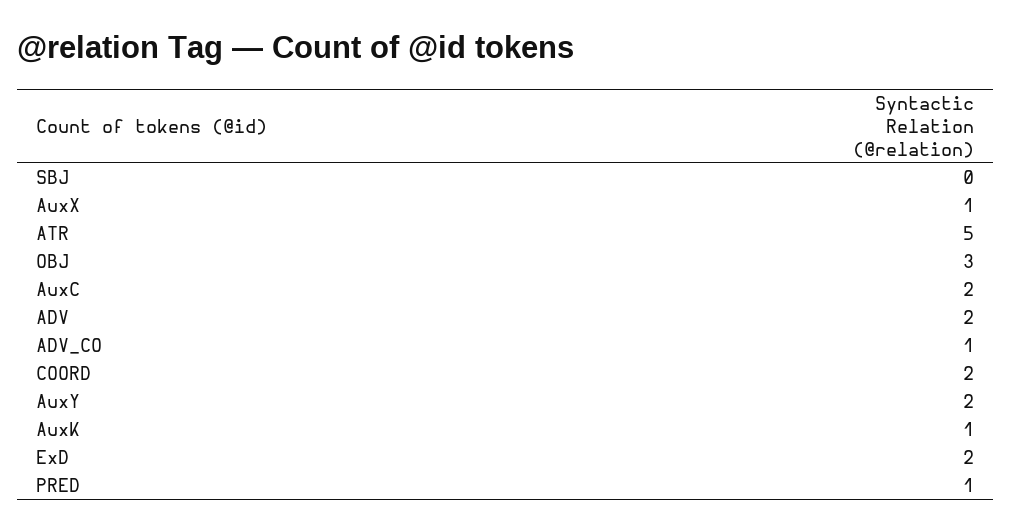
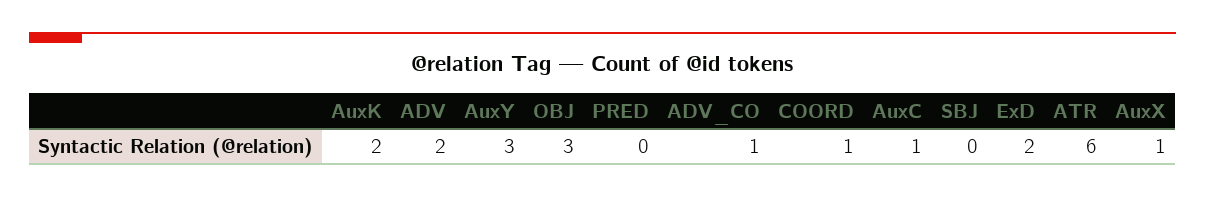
  {
    "SBJ": 0,
    "AuxX": 1,
-   "ATR": 5,
+   "ATR": 6,
    "OBJ": 3,
-   "AuxC": 2,
+   "AuxC": 1,
    "ADV": 2,
    "ADV_CO": 1,
-   "COORD": 2,
+   "COORD": 1,
-   "AuxY": 2,
+   "AuxY": 3,
-   "AuxK": 1,
+   "AuxK": 2,
    "ExD": 2,
-   "PRED": 1
+   "PRED": 0
  }

